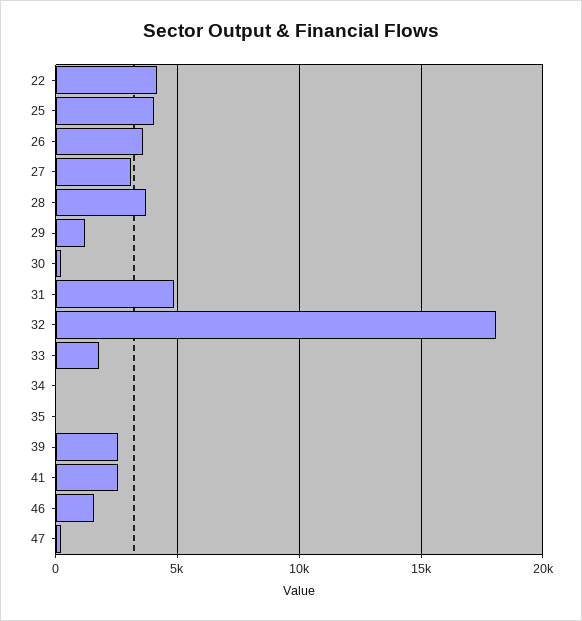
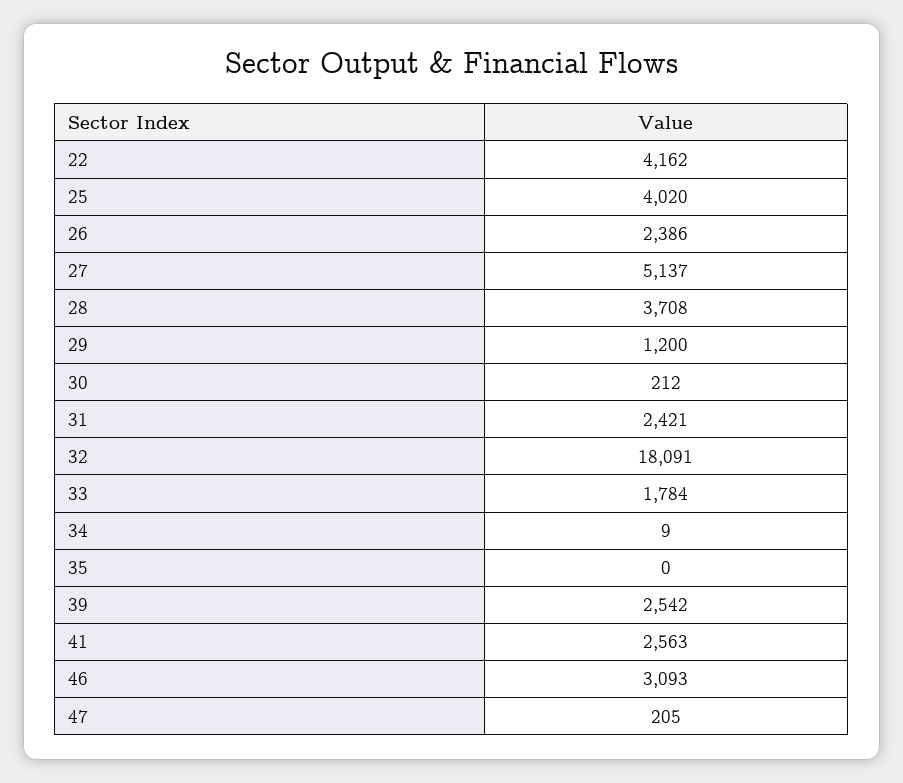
  {
    "22": 4162,
    "25": 4020,
-   "26": 3500,
+   "26": 2386,
-   "27": 3000,
+   "27": 5137,
    "28": 3708,
    "29": 1200,
    "30": 212,
-   "31": 5000,
+   "31": 2421,
    "32": 18091,
    "33": 1784,
    "34": 9,
    "35": 0,
    "39": 2542,
    "41": 2563,
-   "46": 1500,
+   "46": 3093,
    "47": 205
  }

